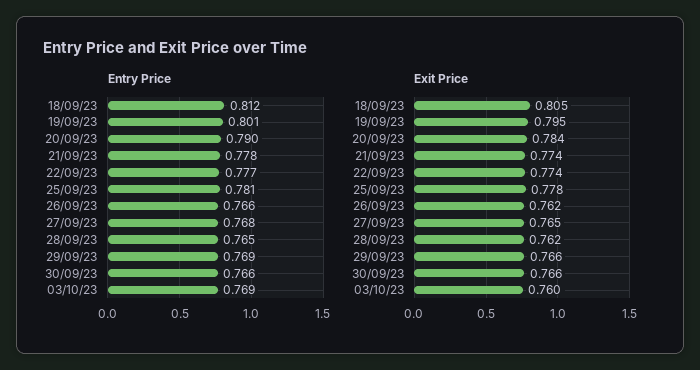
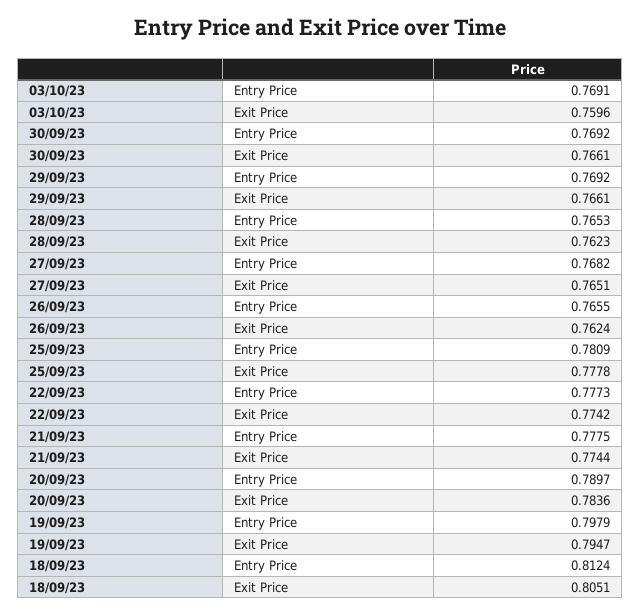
  {
    "Entry Price": {
      "18/09/23": 0.8124,
-     "19/09/23": 0.801,
+     "19/09/23": 0.7979,
      "20/09/23": 0.7897,
      "21/09/23": 0.7775,
      "22/09/23": 0.7773,
      "25/09/23": 0.7809,
      "26/09/23": 0.7655,
      "27/09/23": 0.7682,
      "28/09/23": 0.7653,
      "29/09/23": 0.7692,
-     "30/09/23": 0.766,
+     "30/09/23": 0.7692,
      "03/10/23": 0.7691
    },
    "Exit Price": {
      "18/09/23": 0.8051,
      "19/09/23": 0.7947,
      "20/09/23": 0.7836,
      "21/09/23": 0.7744,
      "22/09/23": 0.7742,
      "25/09/23": 0.7778,
      "26/09/23": 0.7624,
      "27/09/23": 0.7651,
      "28/09/23": 0.7623,
      "29/09/23": 0.7661,
      "30/09/23": 0.7661,
      "03/10/23": 0.7596
    }
  }

